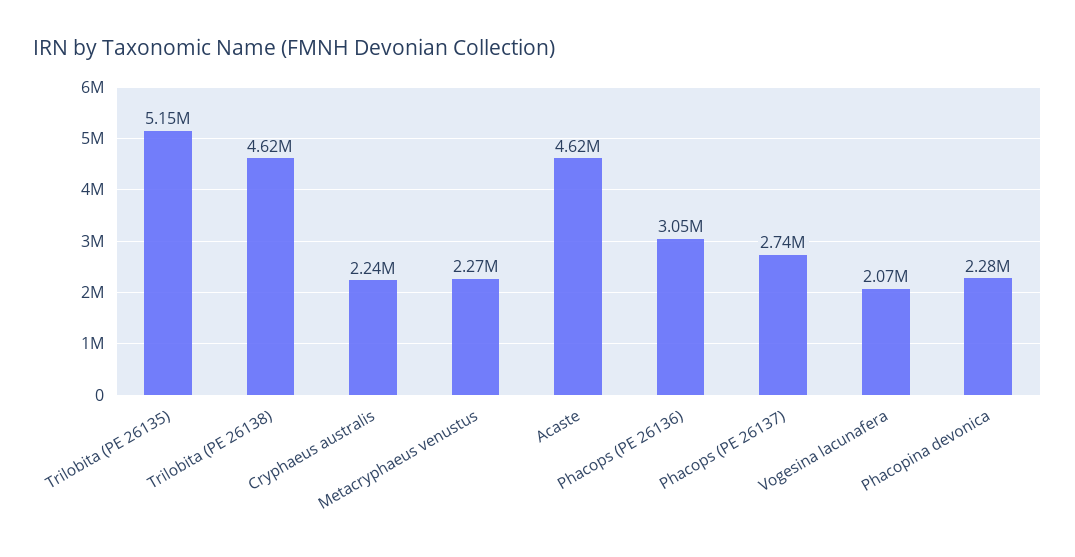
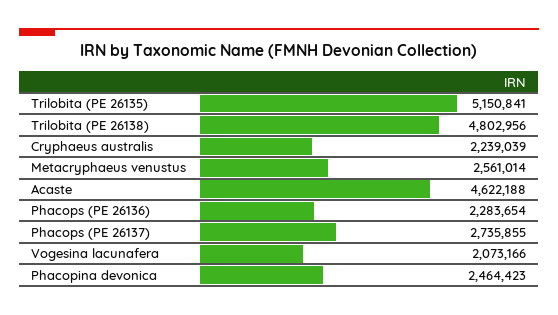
  {
    "Trilobita (PE 26135)": 5150841,
-   "Trilobita (PE 26138)": 4620000,
+   "Trilobita (PE 26138)": 4802956,
    "Cryphaeus australis": 2239039,
-   "Metacryphaeus venustus": 2270000,
+   "Metacryphaeus venustus": 2561014,
    "Acaste": 4622188,
-   "Phacops (PE 26136)": 3050000,
+   "Phacops (PE 26136)": 2283654,
    "Phacops (PE 26137)": 2735855,
    "Vogesina lacunafera": 2073166,
-   "Phacopina devonica": 2280000
+   "Phacopina devonica": 2464423
  }

